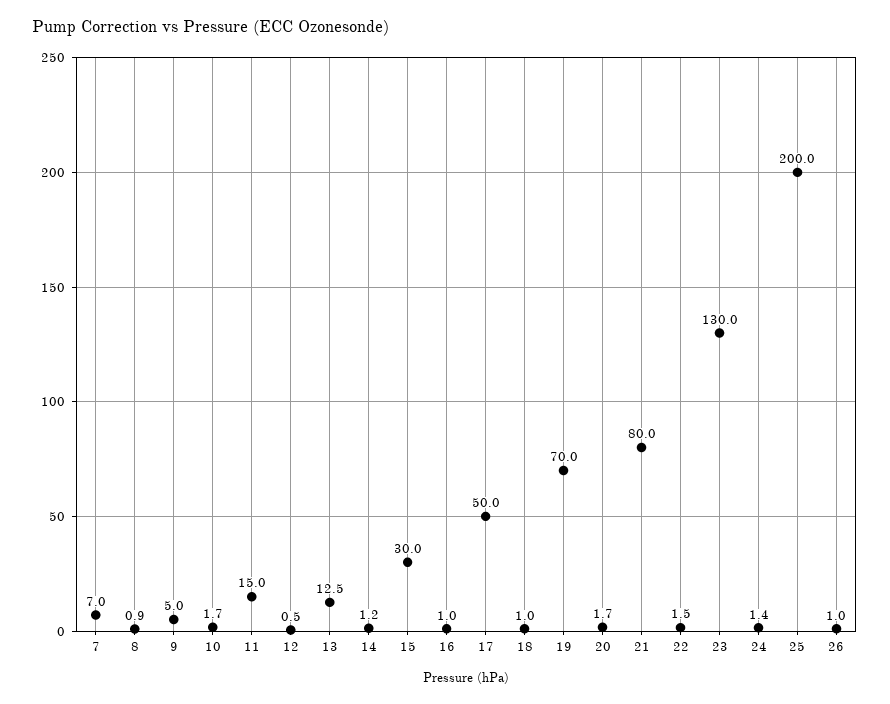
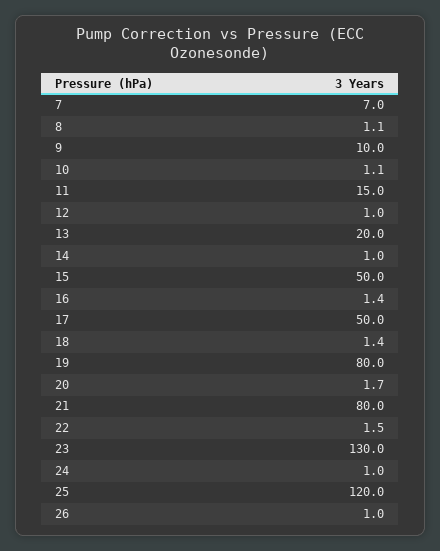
  {
    "7": 7,
-   "8": 0.9,
+   "8": 1.1,
-   "9": 5,
+   "9": 10,
-   "10": 1.7,
+   "10": 1.1,
    "11": 15,
-   "12": 0.5,
+   "12": 1,
-   "13": 12.5,
+   "13": 20,
-   "14": 1.2,
+   "14": 1,
-   "15": 30,
+   "15": 50,
-   "16": 1,
+   "16": 1.4,
    "17": 50,
-   "18": 1,
+   "18": 1.4,
-   "19": 70,
+   "19": 80,
    "20": 1.7,
    "21": 80,
    "22": 1.5,
    "23": 130,
-   "24": 1.4,
+   "24": 1,
-   "25": 200,
+   "25": 120,
    "26": 1
  }

